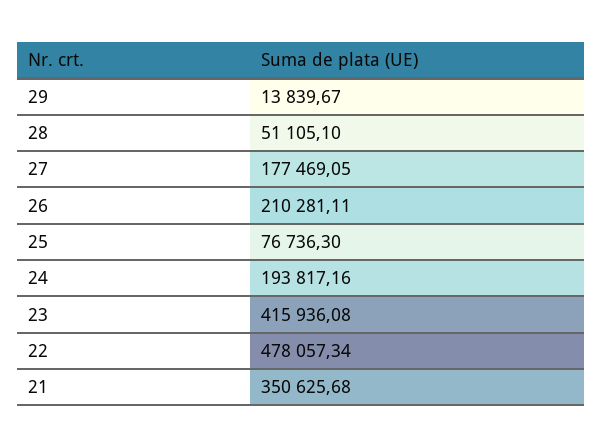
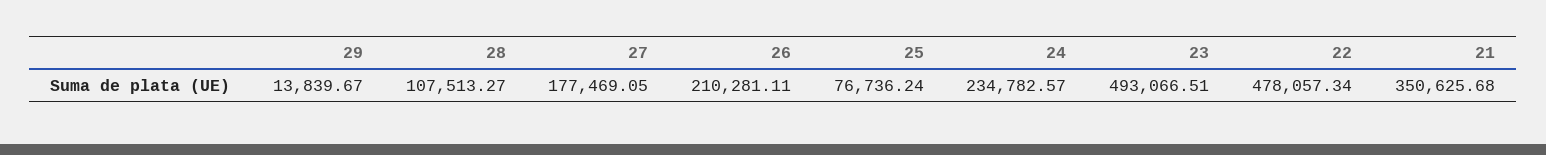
  {
    "29": 13839.67,
-   "28": 51105.1,
+   "28": 107513.27,
    "27": 177469.05,
    "26": 210281.11,
-   "25": 76736.3,
+   "25": 76736.24,
-   "24": 193817.16,
+   "24": 234782.57,
-   "23": 415936.08,
+   "23": 493066.51,
    "22": 478057.34,
    "21": 350625.68
  }

